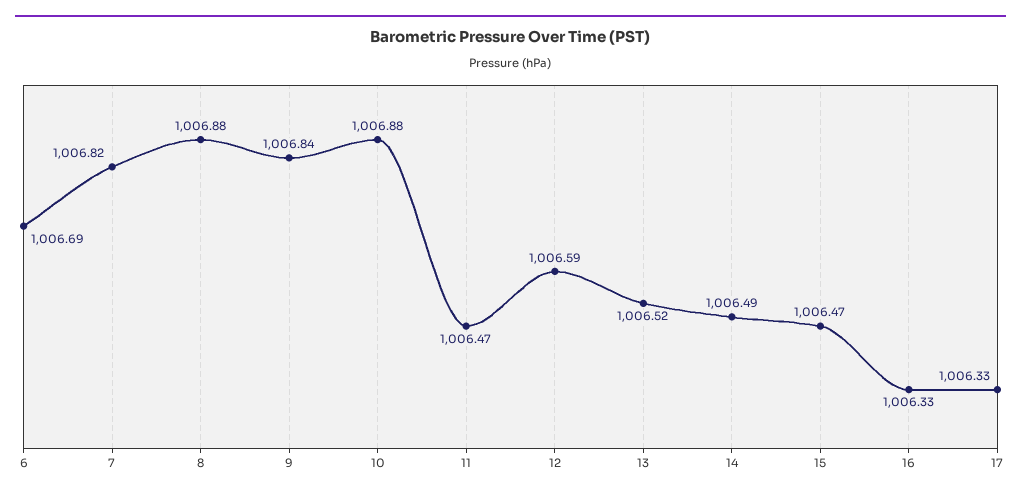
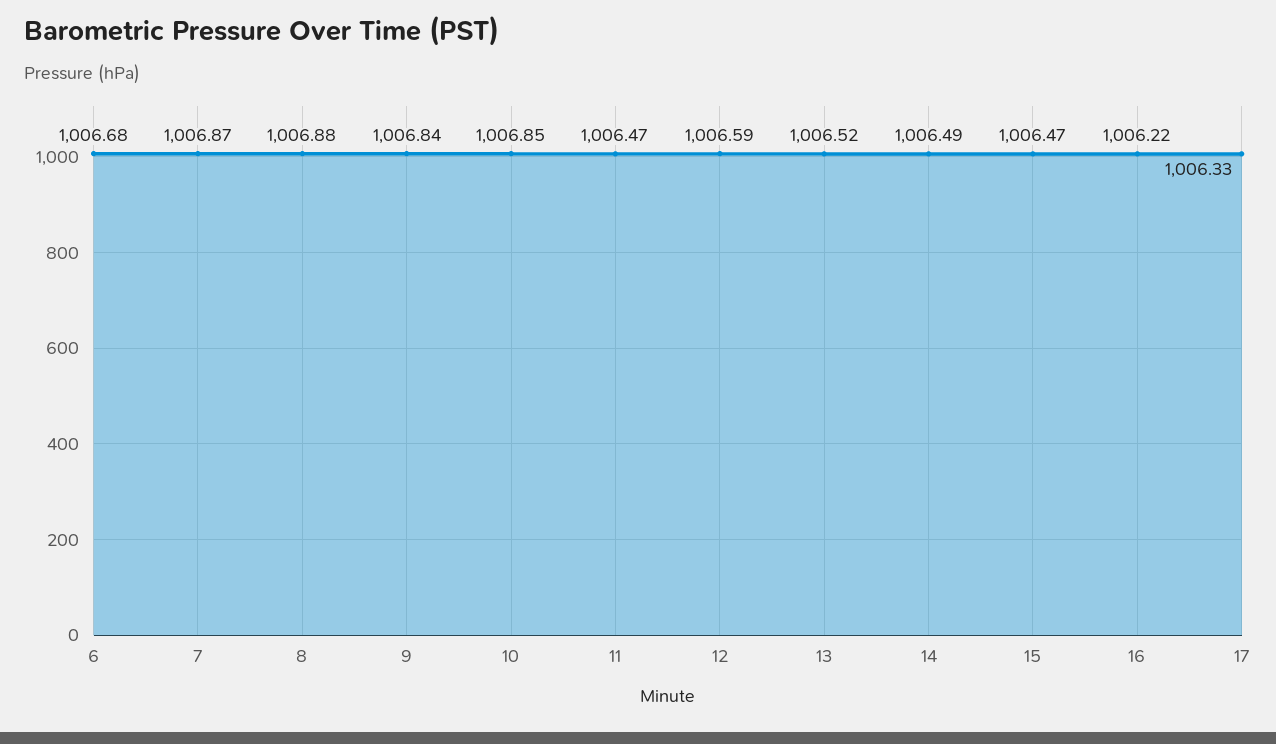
  {
-   "6": 1006.69,
+   "6": 1006.68,
-   "7": 1006.82,
+   "7": 1006.87,
    "8": 1006.88,
    "9": 1006.84,
-   "10": 1006.88,
+   "10": 1006.85,
    "11": 1006.47,
    "12": 1006.59,
    "13": 1006.52,
    "14": 1006.49,
    "15": 1006.47,
-   "16": 1006.33,
+   "16": 1006.22,
    "17": 1006.33
  }

